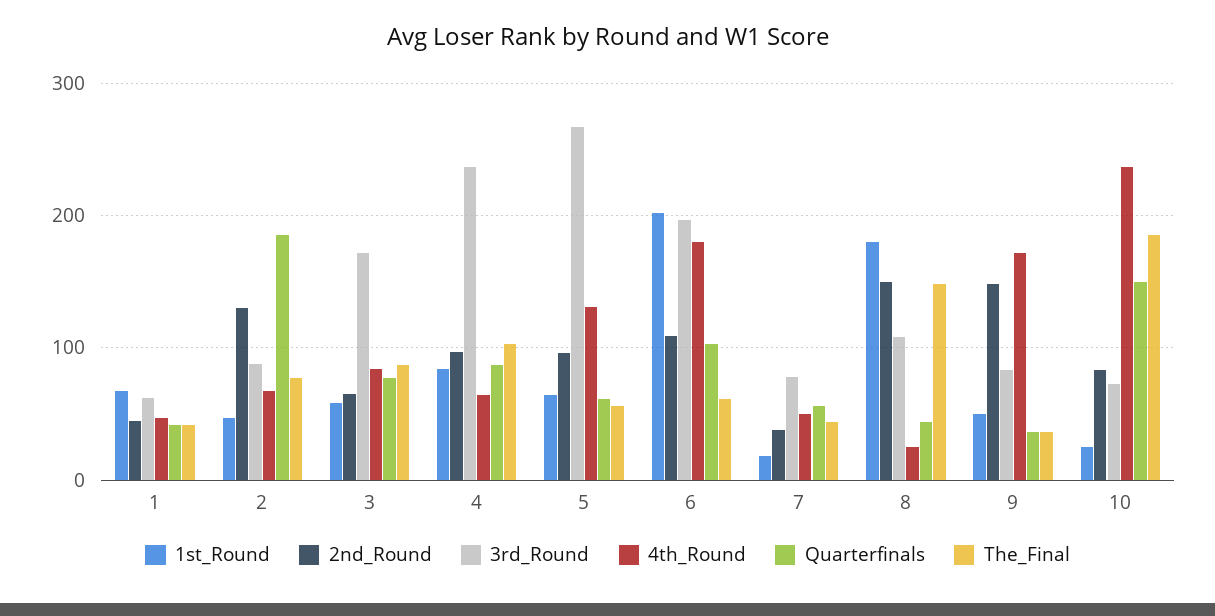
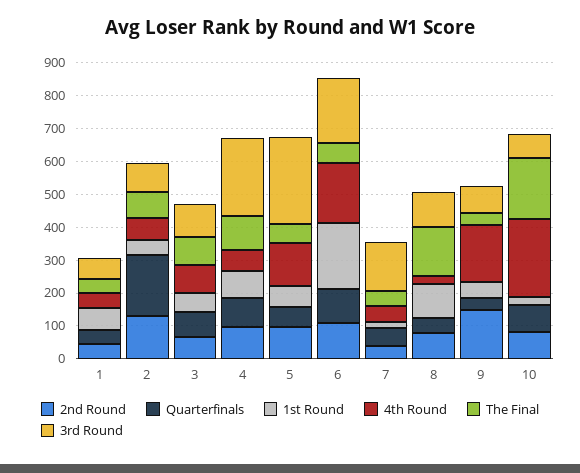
  {
    "1st_Round": {
      "1": 70,
      "2": 50,
      "3": 60,
      "4": 80,
      "5": 60,
      "6": 200,
      "7": 20,
-     "8": 180,
+     "8": 100,
      "9": 50,
      "10": 30
    },
    "2nd_Round": {
      "1": 50,
      "2": 130,
      "3": 70,
      "4": 100,
      "5": 100,
      "6": 110,
      "7": 40,
-     "8": 150,
+     "8": 75,
      "9": 150,
      "10": 80
    },
    "3rd_Round": {
      "1": 60,
      "2": 90,
-     "3": 170,
+     "3": 100,
      "4": 240,
      "5": 270,
      "6": 200,
-     "7": 80,
+     "7": 150,
      "8": 110,
      "9": 80,
      "10": 70
    },
    "4th_Round": {
      "1": 50,
      "2": 70,
      "3": 80,
      "4": 60,
      "5": 130,
      "6": 180,
      "7": 50,
      "8": 30,
      "9": 170,
      "10": 240
    },
    "Quarterfinals": {
      "1": 40,
      "2": 190,
      "3": 80,
      "4": 90,
      "5": 60,
      "6": 100,
      "7": 60,
      "8": 40,
      "9": 40,
-     "10": 150
+     "10": 75
    },
    "The_Final": {
      "1": 40,
      "2": 80,
      "3": 90,
      "4": 100,
      "5": 60,
      "6": 60,
      "7": 40,
      "8": 150,
      "9": 40,
      "10": 190
    }
  }

